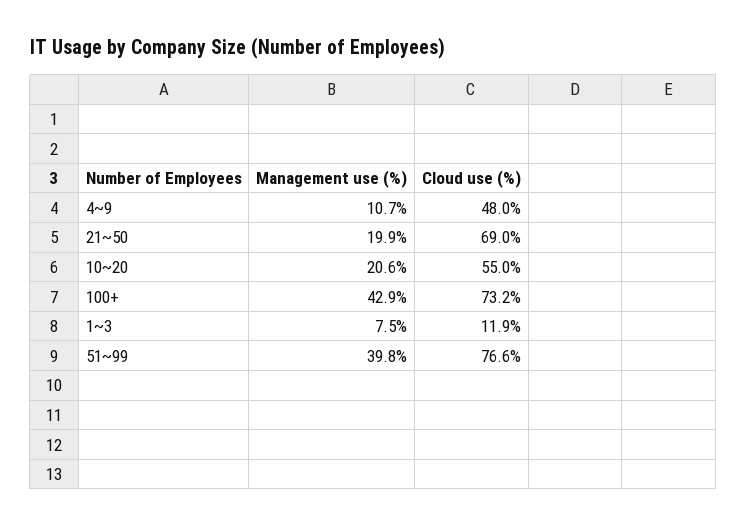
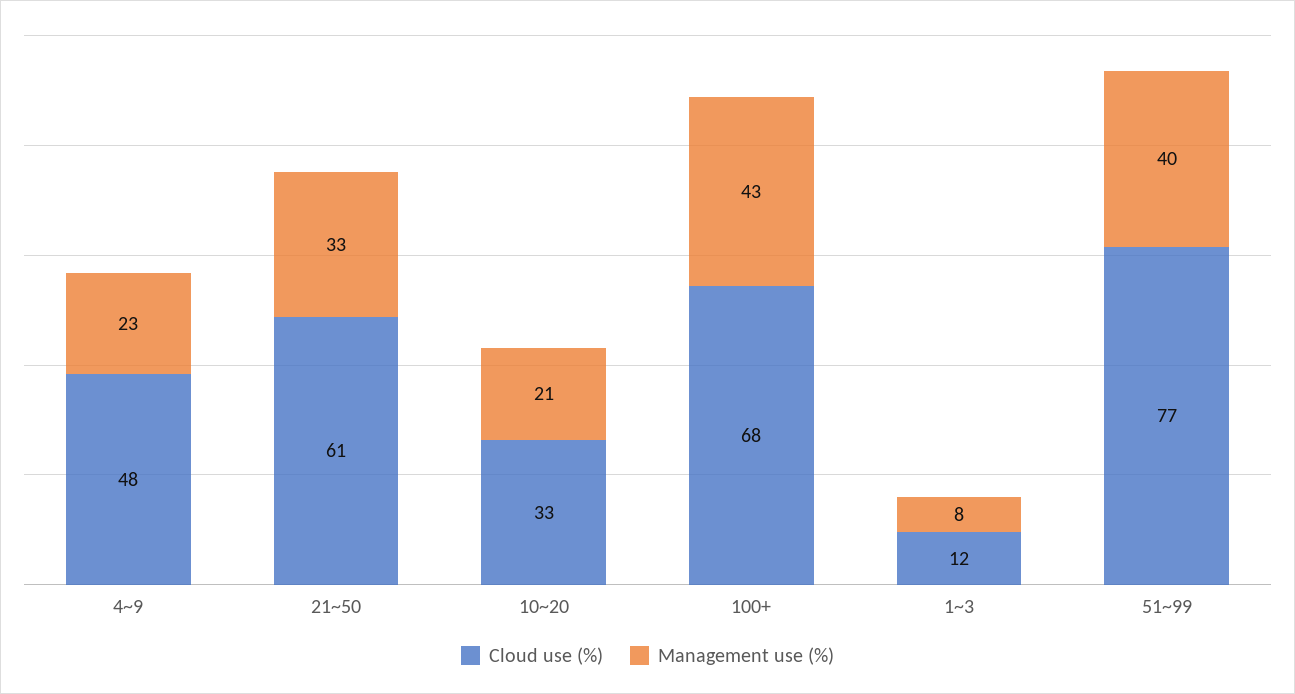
  {
    "Management use (%)": {
-     "4~9": 10.7,
+     "4~9": 23,
-     "21~50": 19.9,
+     "21~50": 33,
      "10~20": 20.6,
      "100+": 42.9,
      "1~3": 7.5,
      "51~99": 39.8
    },
    "Cloud use (%)": {
      "4~9": 48,
-     "21~50": 69,
+     "21~50": 61,
-     "10~20": 55,
+     "10~20": 33,
-     "100+": 73.2,
+     "100+": 68,
      "1~3": 11.9,
      "51~99": 76.6
    }
  }

